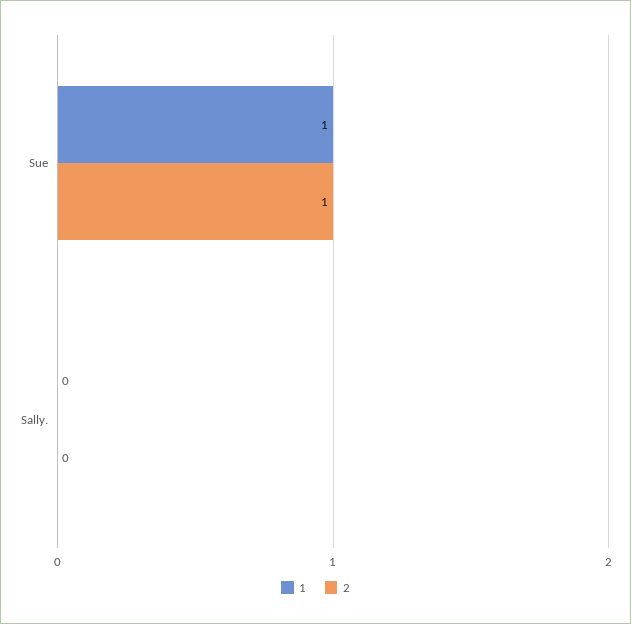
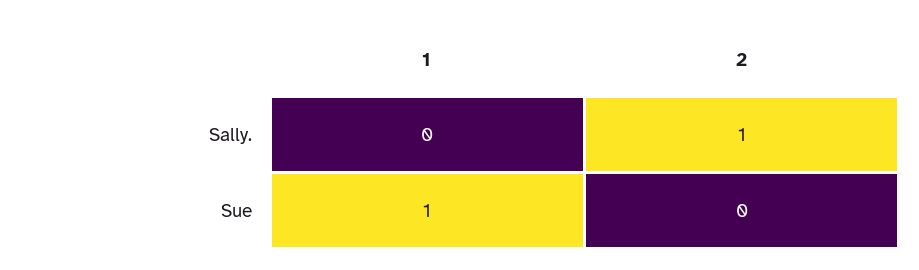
  {
    "1": {
      "Sue": 1,
      "Sally.": 0
    },
    "2": {
-     "Sue": 1,
+     "Sue": 0,
-     "Sally.": 0
+     "Sally.": 1
    }
  }

